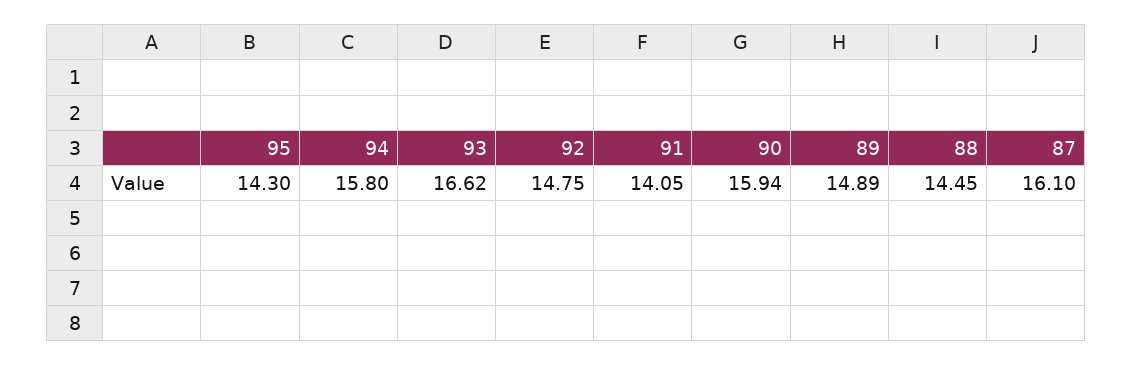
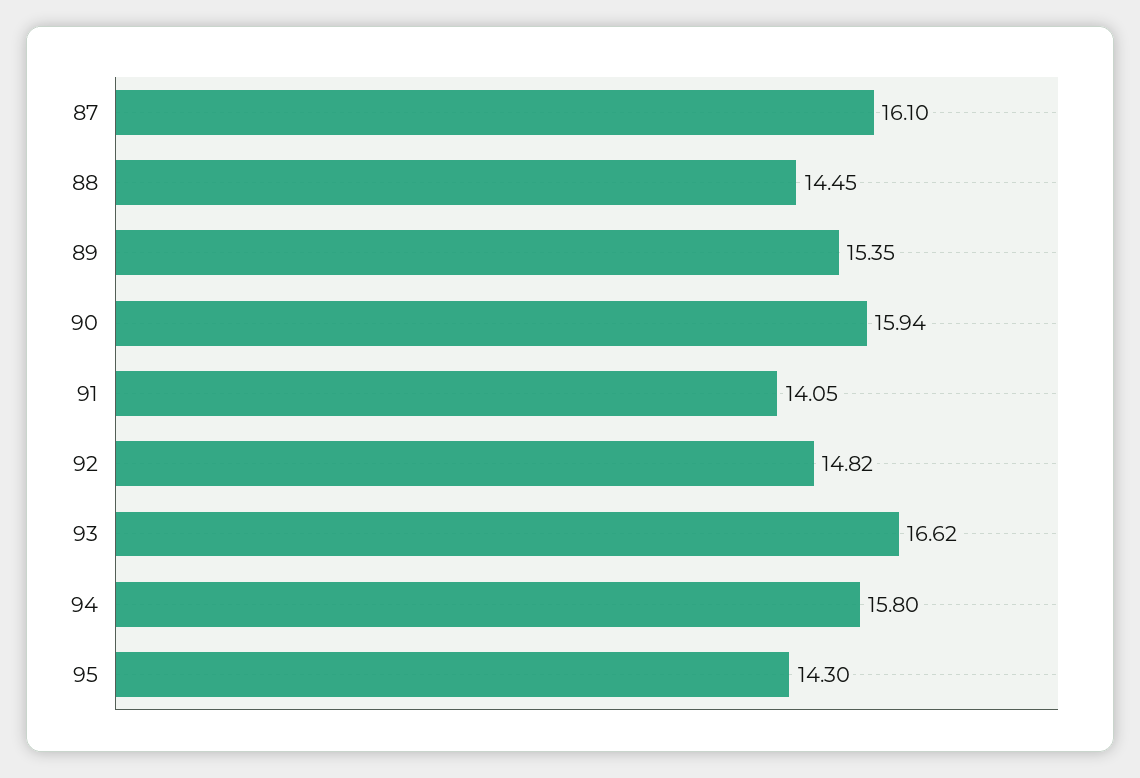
  {
    "95": 14.3,
    "94": 15.8,
    "93": 16.62,
-   "92": 14.75,
+   "92": 14.82,
    "91": 14.05,
    "90": 15.94,
-   "89": 14.89,
+   "89": 15.35,
    "88": 14.45,
    "87": 16.1
  }

